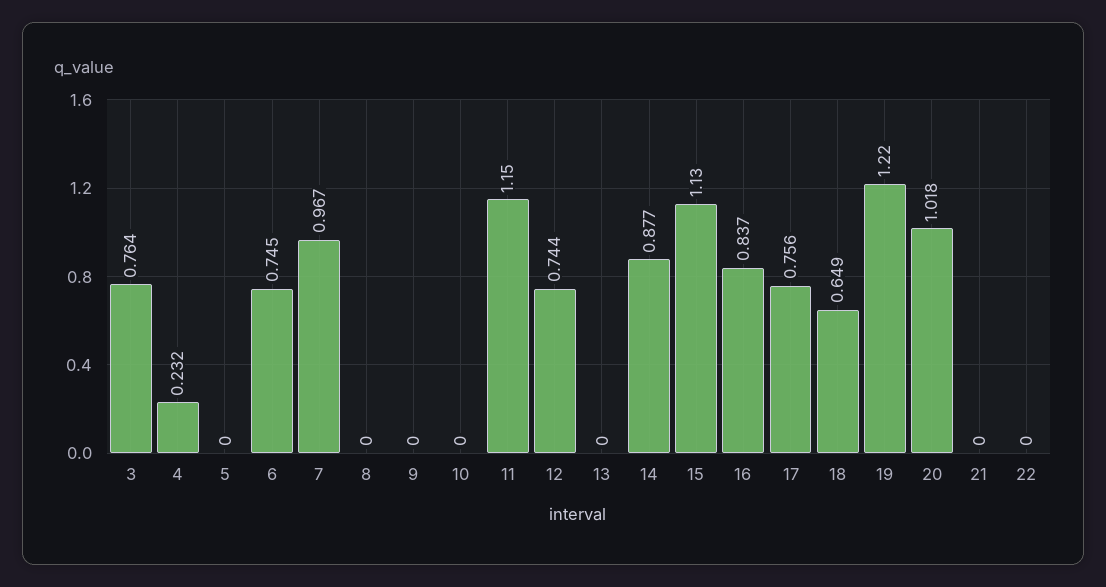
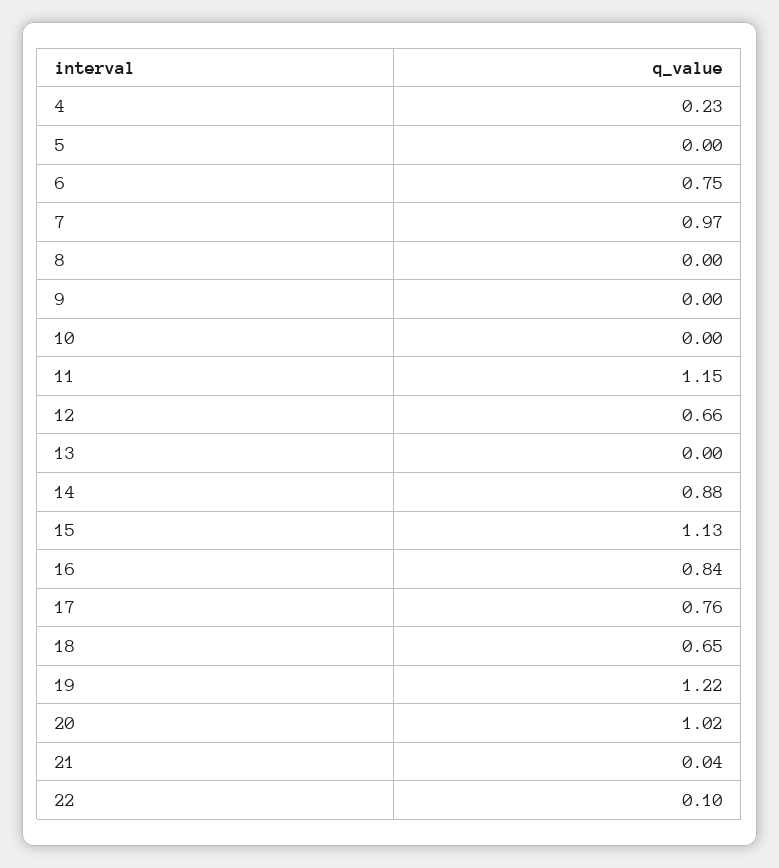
  {
-   "3": 0.764,
    "4": 0.232,
    "5": 0,
    "6": 0.745,
    "7": 0.967,
    "8": 0,
    "9": 0,
    "10": 0,
    "11": 1.15,
-   "12": 0.744,
+   "12": 0.66,
    "13": 0,
    "14": 0.877,
    "15": 1.13,
    "16": 0.837,
    "17": 0.756,
    "18": 0.649,
    "19": 1.22,
    "20": 1.018,
-   "21": 0,
+   "21": 0.04,
-   "22": 0
+   "22": 0.1
  }

